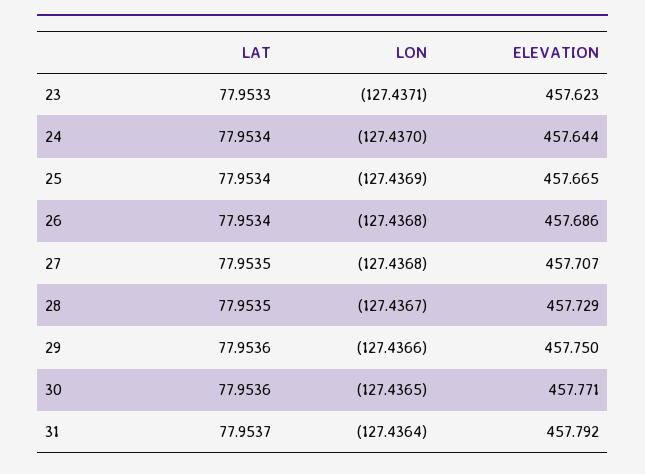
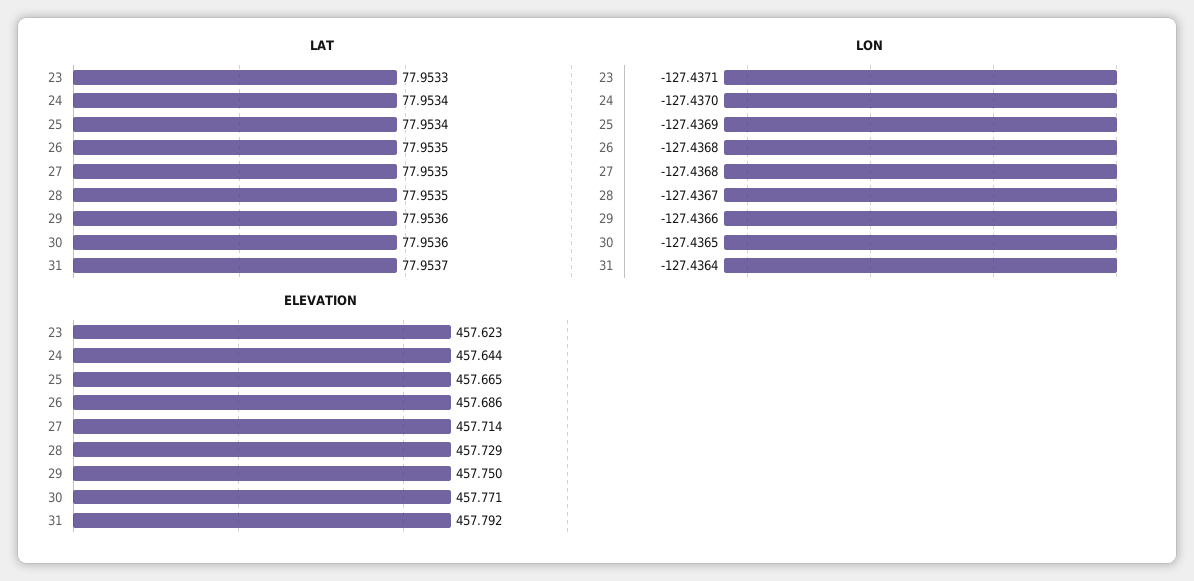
  {
    "LAT": {
      "23": 77.9533,
      "24": 77.9534,
      "25": 77.9534,
-     "26": 77.9534,
+     "26": 77.9535,
      "27": 77.9535,
      "28": 77.9535,
      "29": 77.9536,
      "30": 77.9536,
      "31": 77.9537
    },
    "LON": {
      "23": -127.4371,
      "24": -127.437,
      "25": -127.4369,
      "26": -127.4368,
      "27": -127.4368,
      "28": -127.4367,
      "29": -127.4366,
      "30": -127.4365,
      "31": -127.4364
    },
    "ELEVATION": {
      "23": 457.623,
      "24": 457.644,
      "25": 457.665,
      "26": 457.686,
-     "27": 457.707,
+     "27": 457.714,
      "28": 457.729,
      "29": 457.75,
      "30": 457.771,
      "31": 457.792
    }
  }

